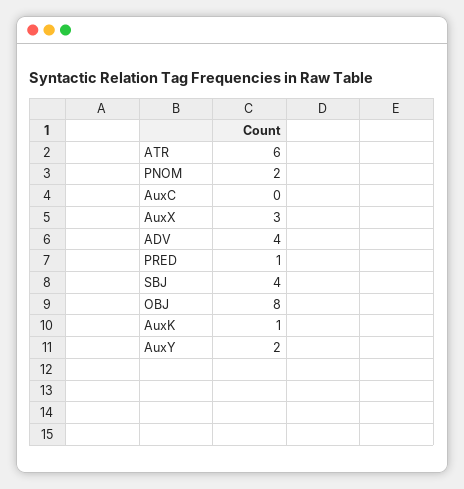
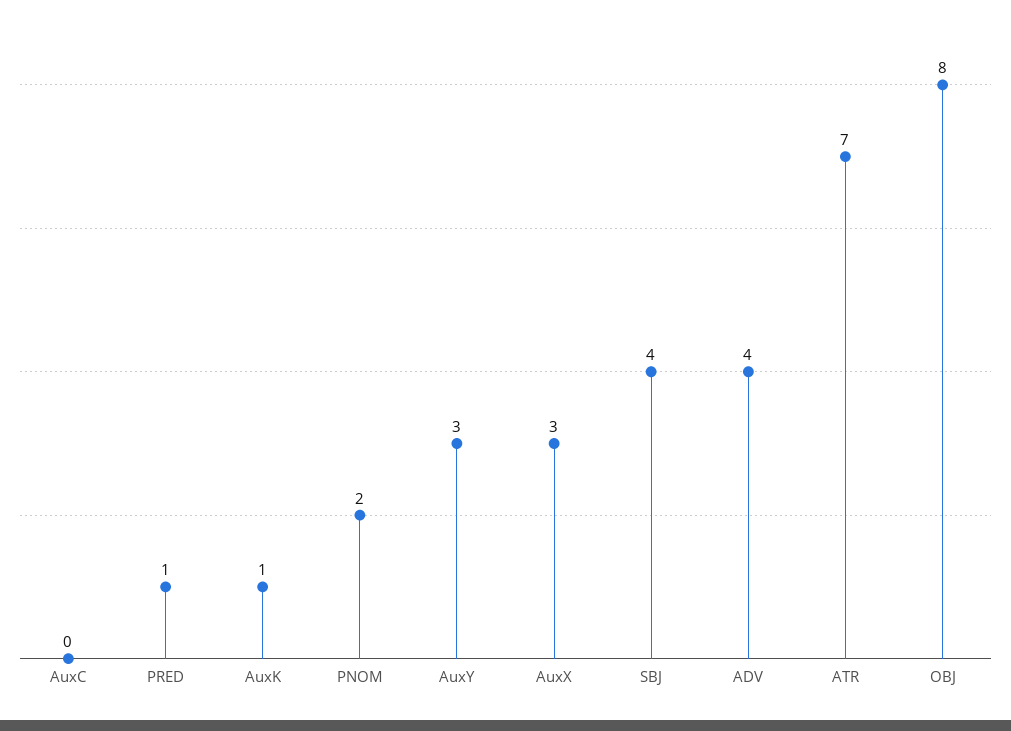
  {
-   "ATR": 6,
+   "ATR": 7,
    "PNOM": 2,
    "AuxC": 0,
    "AuxX": 3,
    "ADV": 4,
    "PRED": 1,
    "SBJ": 4,
    "OBJ": 8,
    "AuxK": 1,
-   "AuxY": 2
+   "AuxY": 3
  }

